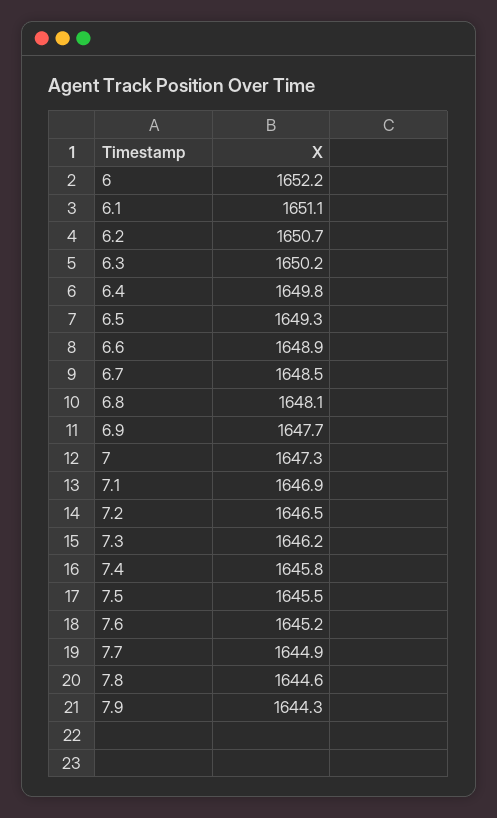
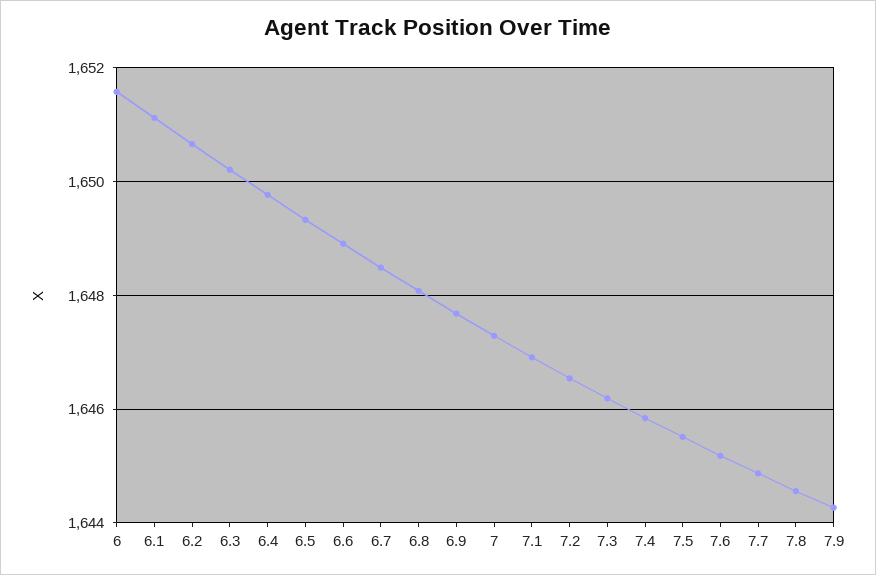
  {
-   "6": 1652.2,
+   "6": 1651.6,
    "6.1": 1651.1,
    "6.2": 1650.7,
    "6.3": 1650.2,
    "6.4": 1649.8,
    "6.5": 1649.3,
    "6.6": 1648.9,
    "6.7": 1648.5,
    "6.8": 1648.1,
    "6.9": 1647.7,
    "7": 1647.3,
    "7.1": 1646.9,
    "7.2": 1646.5,
    "7.3": 1646.2,
    "7.4": 1645.8,
    "7.5": 1645.5,
    "7.6": 1645.2,
    "7.7": 1644.9,
    "7.8": 1644.6,
    "7.9": 1644.3
  }

